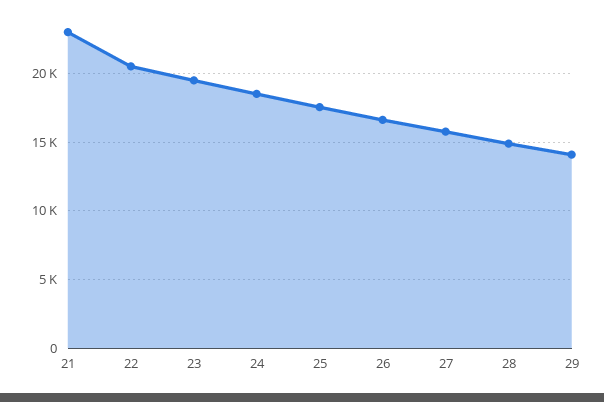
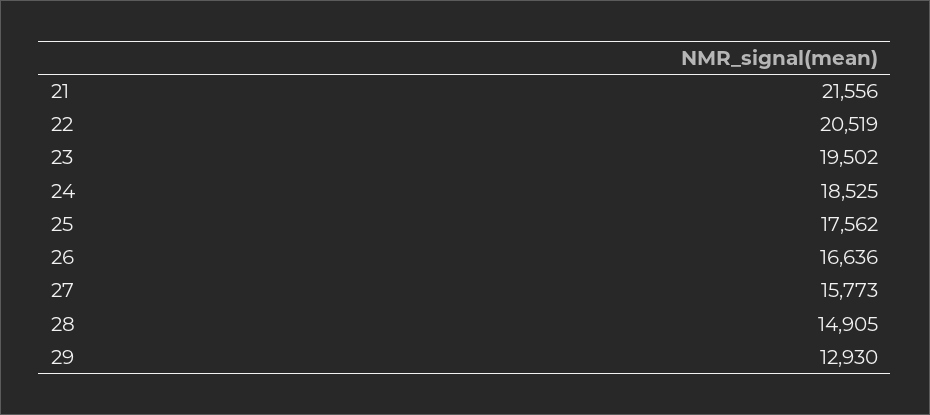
  {
-   "21": 23000,
+   "21": 21556,
    "22": 20519,
    "23": 19502,
    "24": 18525,
    "25": 17562,
    "26": 16636,
    "27": 15773,
    "28": 14905,
-   "29": 14000
+   "29": 12930
  }

